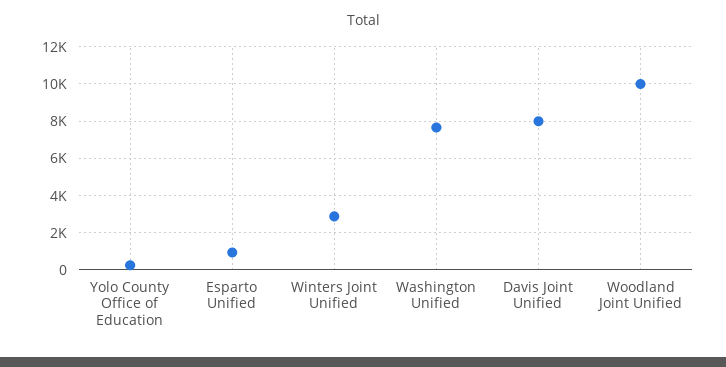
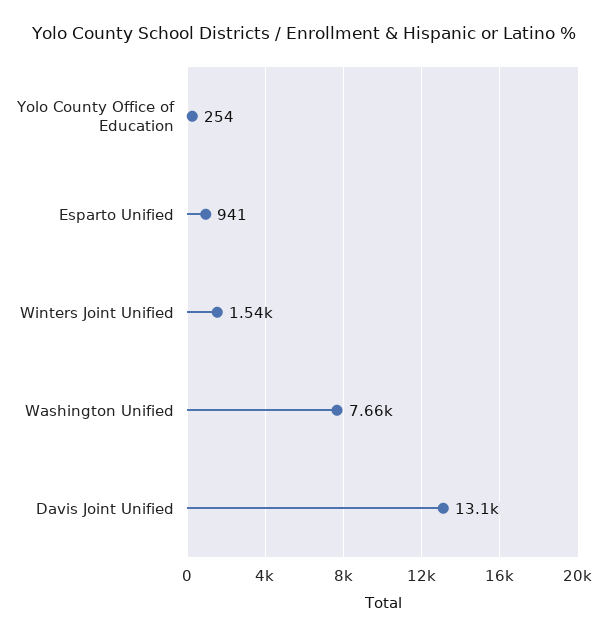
  {
    "Yolo County Office of Education": 254,
    "Esparto Unified": 941,
-   "Winters Joint Unified": 3000,
+   "Winters Joint Unified": 1540,
    "Washington Unified": 7660,
-   "Davis Joint Unified": 8000,
+   "Davis Joint Unified": 13100
-   "Woodland Joint Unified": 10000
  }

